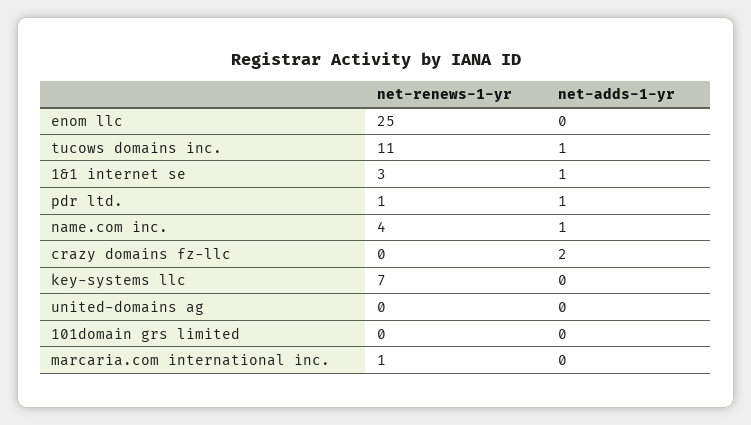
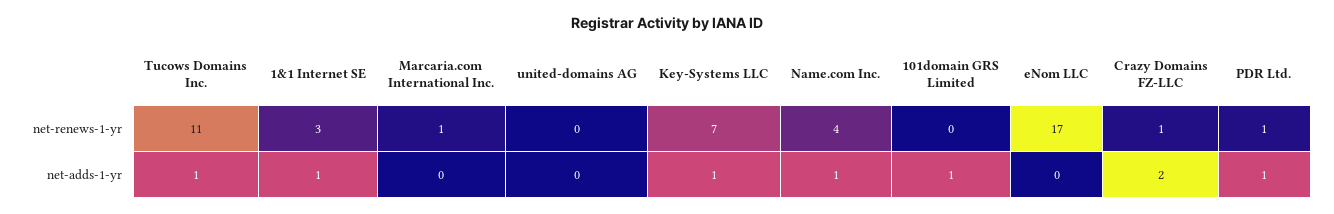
  {
    "net-renews-1-yr": {
-     "enom llc": 25,
+     "enom llc": 17,
      "tucows domains inc.": 11,
      "1&1 internet se": 3,
      "pdr ltd.": 1,
      "name.com inc.": 4,
-     "crazy domains fz-llc": 0,
+     "crazy domains fz-llc": 1,
      "key-systems llc": 7,
      "united-domains ag": 0,
      "101domain grs limited": 0,
      "marcaria.com international inc.": 1
    },
    "net-adds-1-yr": {
      "enom llc": 0,
      "tucows domains inc.": 1,
      "1&1 internet se": 1,
      "pdr ltd.": 1,
      "name.com inc.": 1,
      "crazy domains fz-llc": 2,
-     "key-systems llc": 0,
+     "key-systems llc": 1,
      "united-domains ag": 0,
-     "101domain grs limited": 0,
+     "101domain grs limited": 1,
      "marcaria.com international inc.": 0
    }
  }

